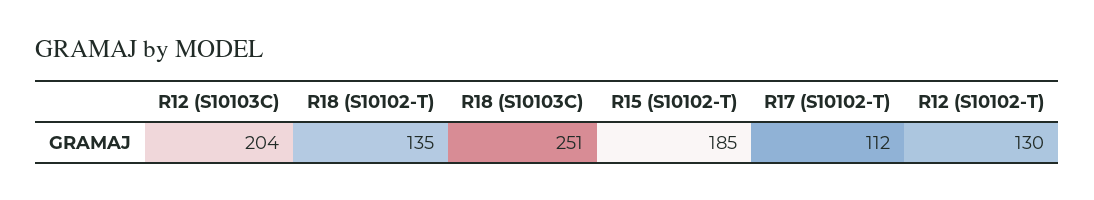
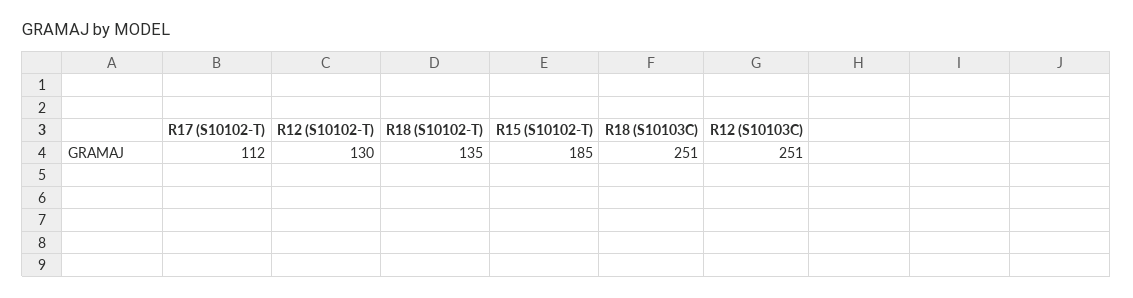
  {
-   "R12 (S10103C)": 204,
+   "R12 (S10103C)": 251,
    "R18 (S10102-T)": 135,
    "R18 (S10103C)": 251,
    "R15 (S10102-T)": 185,
    "R17 (S10102-T)": 112,
    "R12 (S10102-T)": 130
  }

